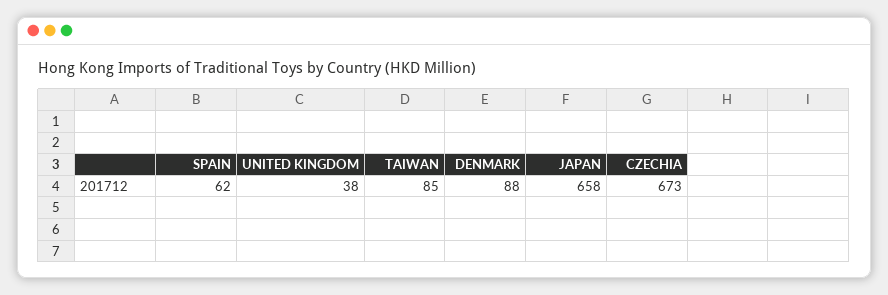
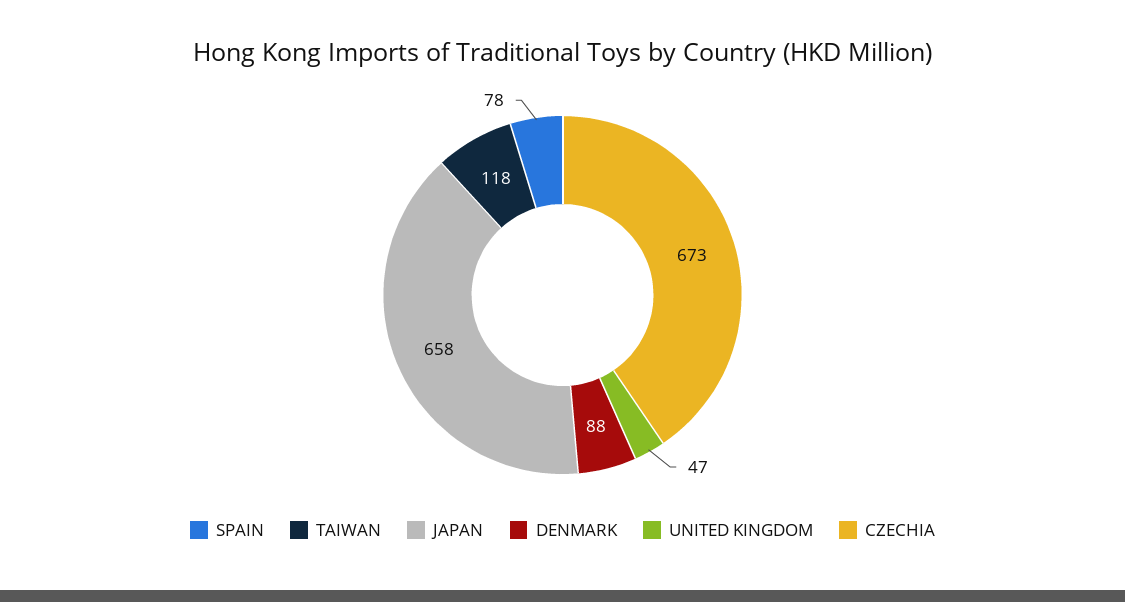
  {
-   "SPAIN": 62,
+   "SPAIN": 78,
-   "UNITED KINGDOM": 38,
+   "UNITED KINGDOM": 47,
-   "TAIWAN": 85,
+   "TAIWAN": 118,
    "DENMARK": 88,
    "JAPAN": 658,
    "CZECHIA": 673
  }

